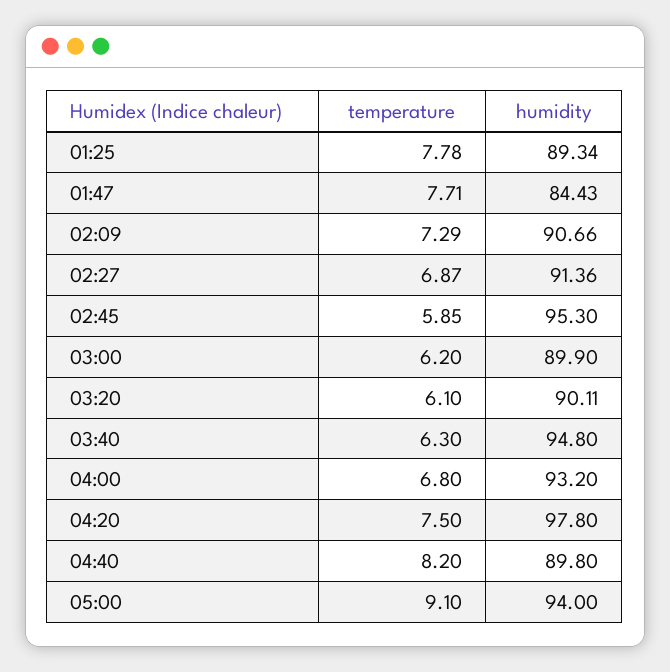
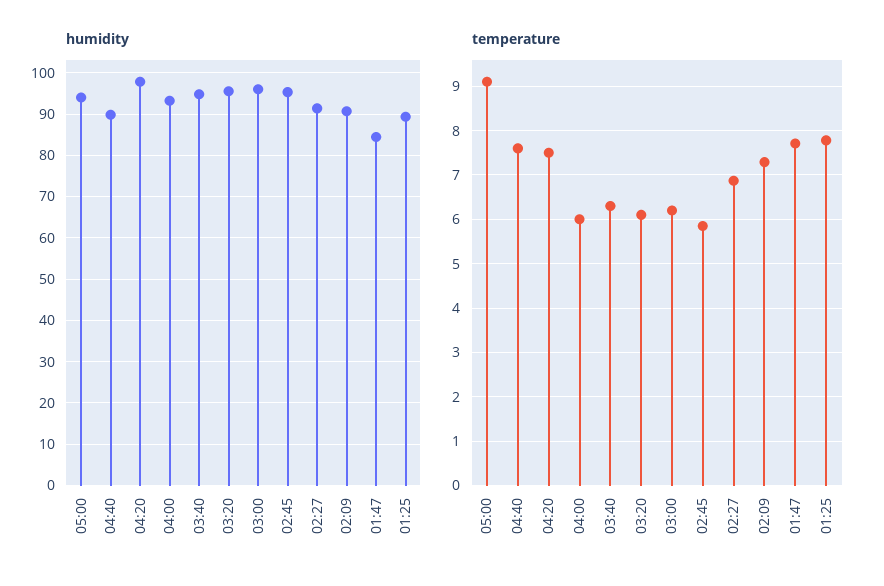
  {
    "temperature": {
      "01:25": 7.78,
      "01:47": 7.71,
      "02:09": 7.29,
      "02:27": 6.87,
      "02:45": 5.85,
      "03:00": 6.2,
      "03:20": 6.1,
      "03:40": 6.3,
-     "04:00": 6.8,
+     "04:00": 6,
      "04:20": 7.5,
-     "04:40": 8.2,
+     "04:40": 7.6,
      "05:00": 9.1
    },
    "humidity": {
      "01:25": 89.34,
      "01:47": 84.43,
      "02:09": 90.66,
      "02:27": 91.36,
      "02:45": 95.3,
-     "03:00": 89.9,
+     "03:00": 96,
-     "03:20": 90.11,
+     "03:20": 96,
      "03:40": 94.8,
      "04:00": 93.2,
      "04:20": 97.8,
      "04:40": 89.8,
      "05:00": 94
    }
  }

